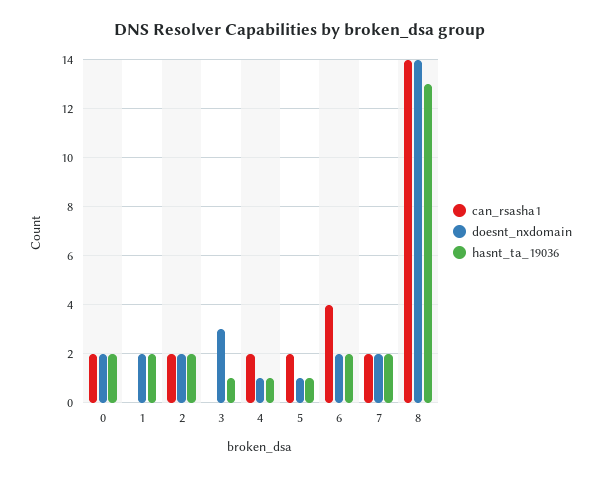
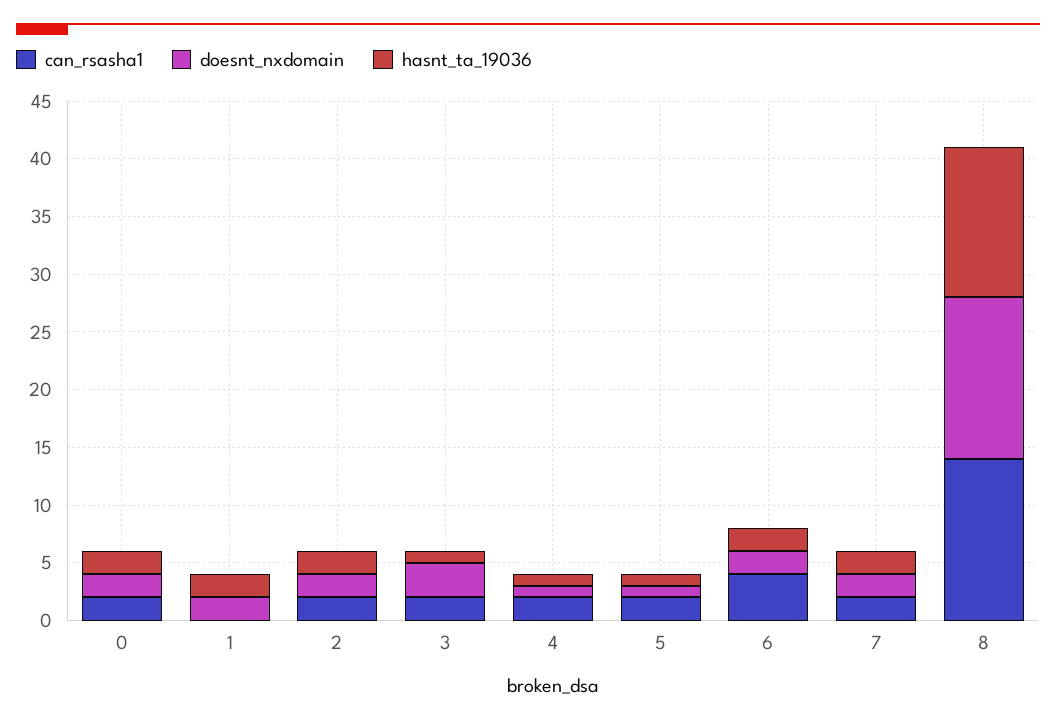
  {
    "can_rsasha1": {
      "0": 2,
      "1": 0,
      "2": 2,
-     "3": 0,
+     "3": 2,
      "4": 2,
      "5": 2,
      "6": 4,
      "7": 2,
      "8": 14
    },
    "doesnt_nxdomain": {
      "0": 2,
      "1": 2,
      "2": 2,
      "3": 3,
      "4": 1,
      "5": 1,
      "6": 2,
      "7": 2,
      "8": 14
    },
    "hasnt_ta_19036": {
      "0": 2,
      "1": 2,
      "2": 2,
      "3": 1,
      "4": 1,
      "5": 1,
      "6": 2,
      "7": 2,
      "8": 13
    }
  }

